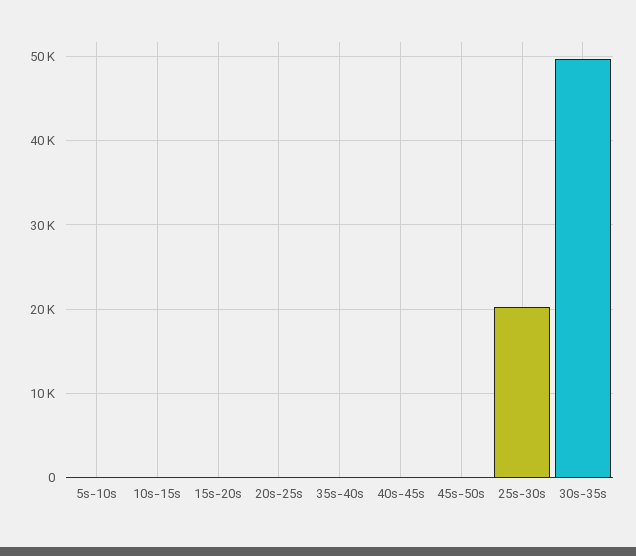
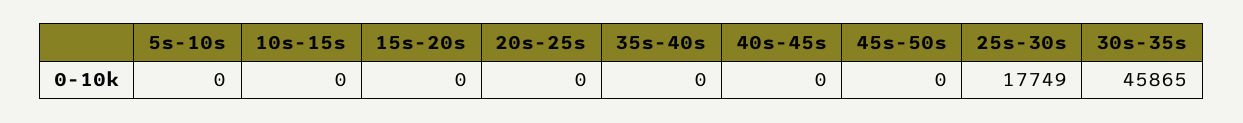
  {
    "5s-10s": 0,
    "10s-15s": 0,
    "15s-20s": 0,
    "20s-25s": 0,
    "35s-40s": 0,
    "40s-45s": 0,
    "45s-50s": 0,
-   "25s-30s": 20000,
+   "25s-30s": 17749,
-   "30s-35s": 50000
+   "30s-35s": 45865
  }

